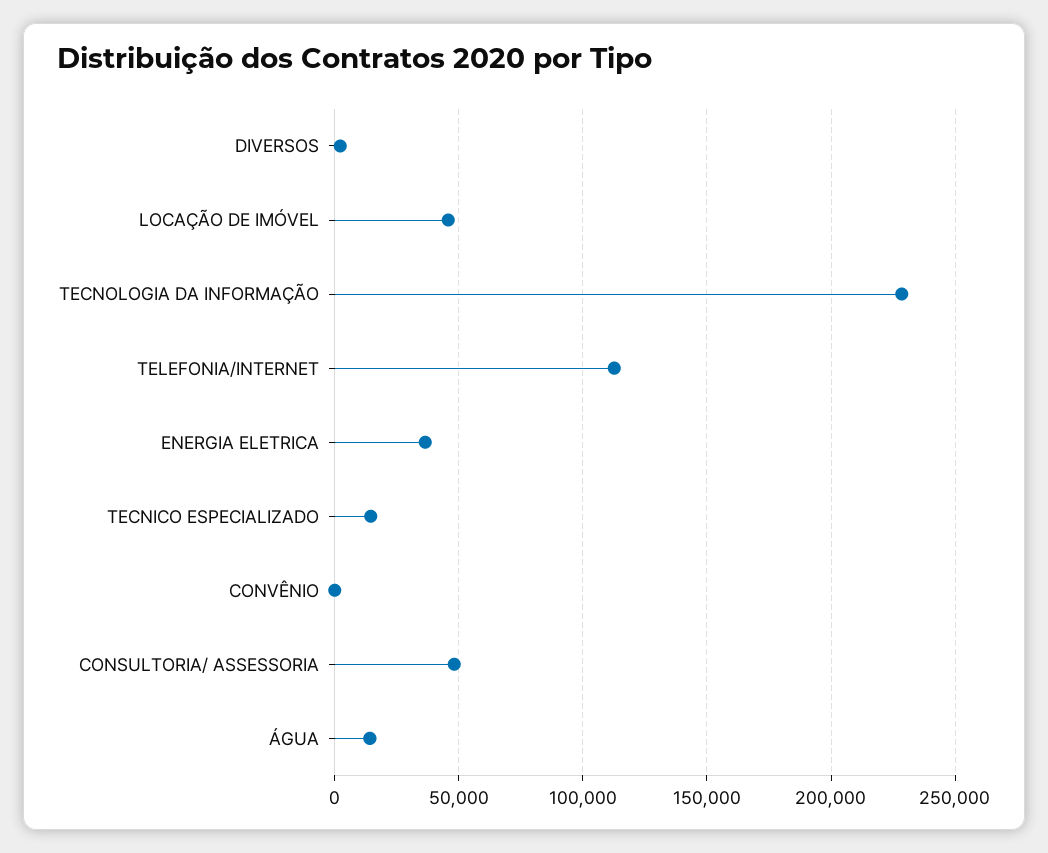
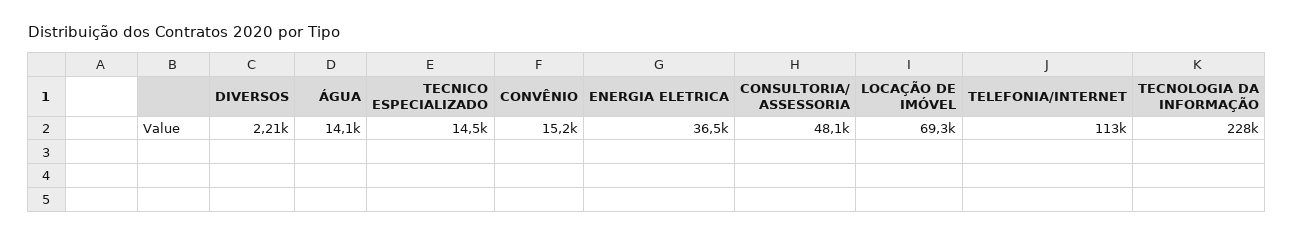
  {
    "DIVERSOS": 2210,
-   "LOCAÇÃO DE IMÓVEL": 45000,
+   "LOCAÇÃO DE IMÓVEL": 69300,
    "TECNOLOGIA DA INFORMAÇÃO": 228000,
    "TELEFONIA/INTERNET": 113000,
    "ENERGIA ELETRICA": 36500,
    "TECNICO ESPECIALIZADO": 14500,
-   "CONVÊNIO": 0,
+   "CONVÊNIO": 15200,
    "CONSULTORIA/ ASSESSORIA": 48100,
    "ÁGUA": 14100
  }

